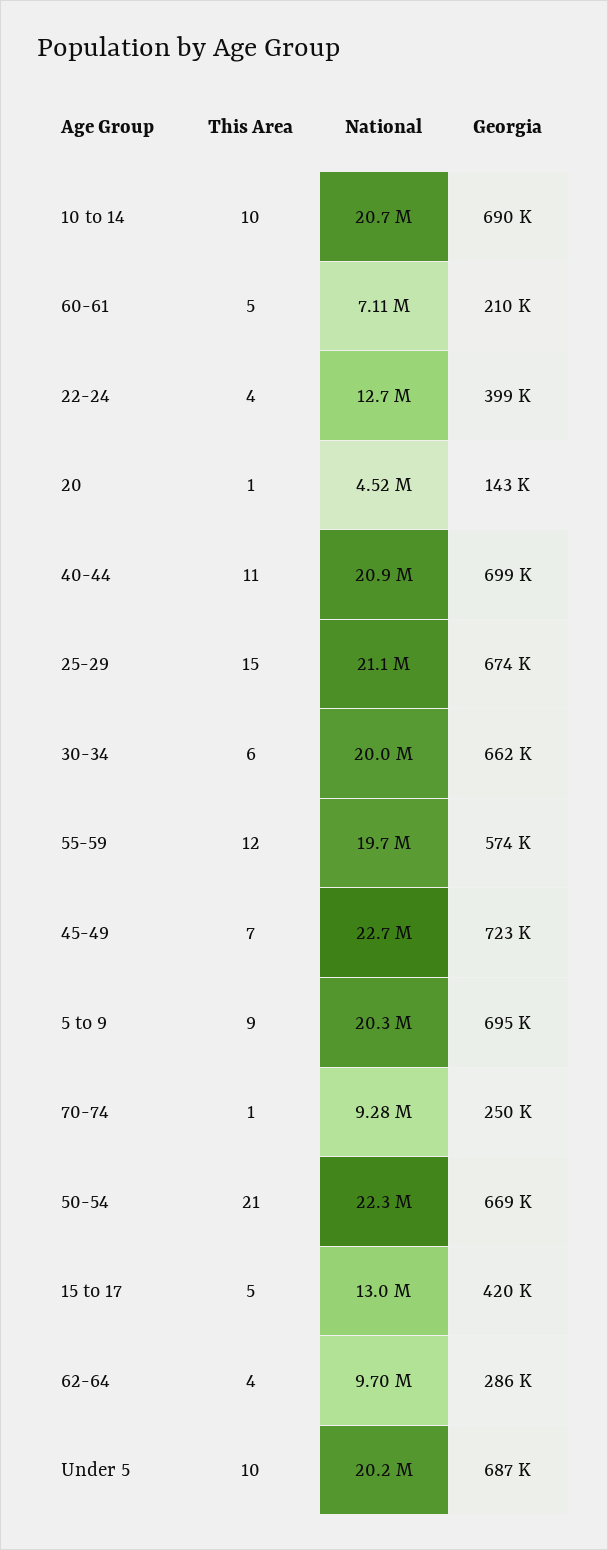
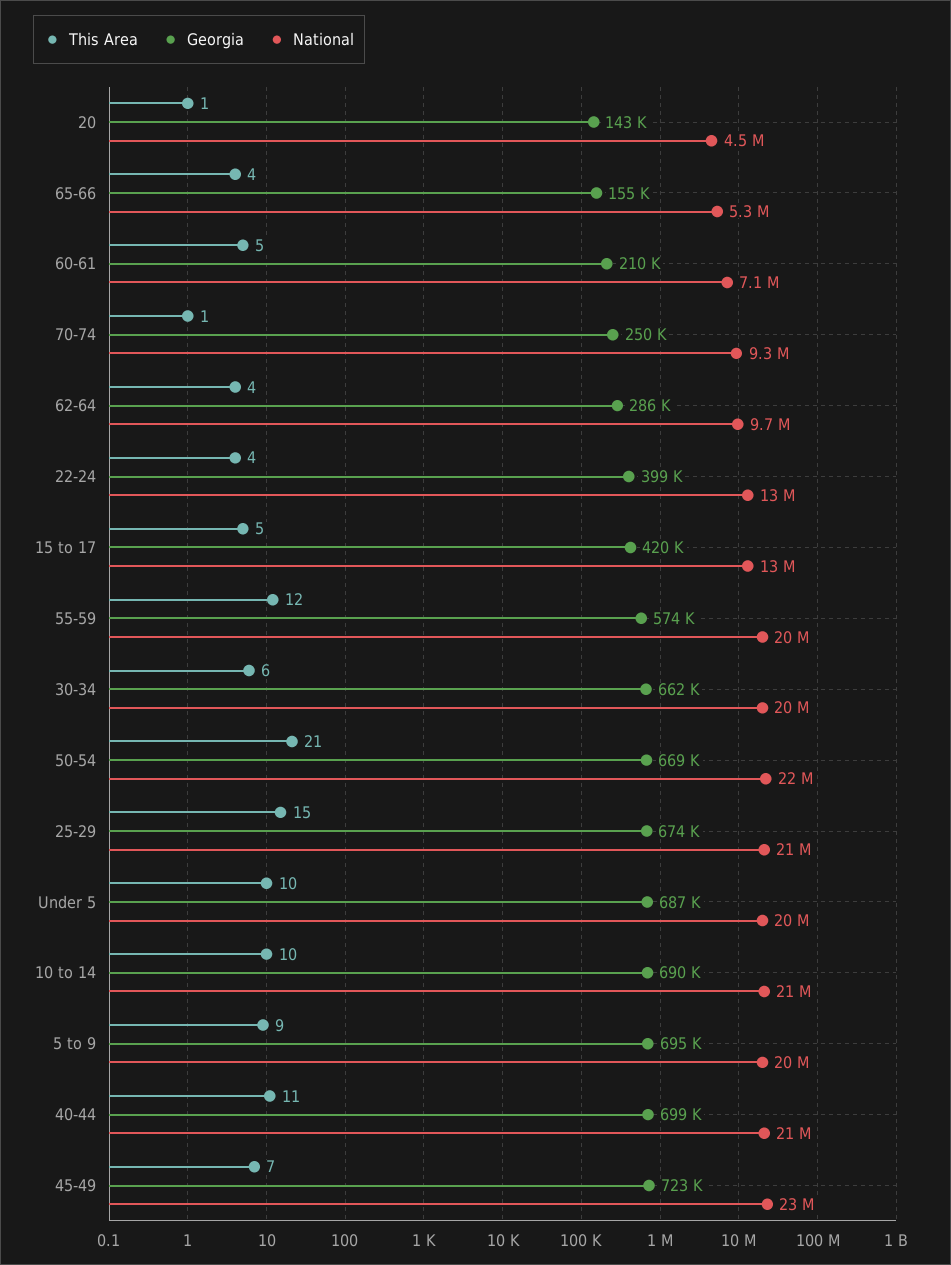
  {
    "This Area": {
      "10 to 14": 10,
      "60-61": 5,
      "22-24": 4,
      "20": 1,
      "40-44": 11,
      "25-29": 15,
      "30-34": 6,
      "55-59": 12,
      "45-49": 7,
      "5 to 9": 9,
      "70-74": 1,
      "50-54": 21,
      "15 to 17": 5,
      "62-64": 4,
-     "Under 5": 10
+     "Under 5": 10,
+     "65-66": 4
    },
    "National": {
      "10 to 14": 20700000,
      "60-61": 7110000,
      "22-24": 12700000,
      "20": 4520000,
      "40-44": 20900000,
      "25-29": 21100000,
      "30-34": 20000000,
      "55-59": 19700000,
      "45-49": 22700000,
      "5 to 9": 20300000,
      "70-74": 9280000,
      "50-54": 22300000,
      "15 to 17": 13000000,
      "62-64": 9700000,
-     "Under 5": 20200000
+     "Under 5": 20200000,
+     "65-66": 5300000
    },
    "Georgia": {
      "10 to 14": 690000,
      "60-61": 210000,
      "22-24": 399000,
      "20": 143000,
      "40-44": 699000,
      "25-29": 674000,
      "30-34": 662000,
      "55-59": 574000,
      "45-49": 723000,
      "5 to 9": 695000,
      "70-74": 250000,
      "50-54": 669000,
      "15 to 17": 420000,
      "62-64": 286000,
-     "Under 5": 687000
+     "Under 5": 687000,
+     "65-66": 155000
    }
  }

